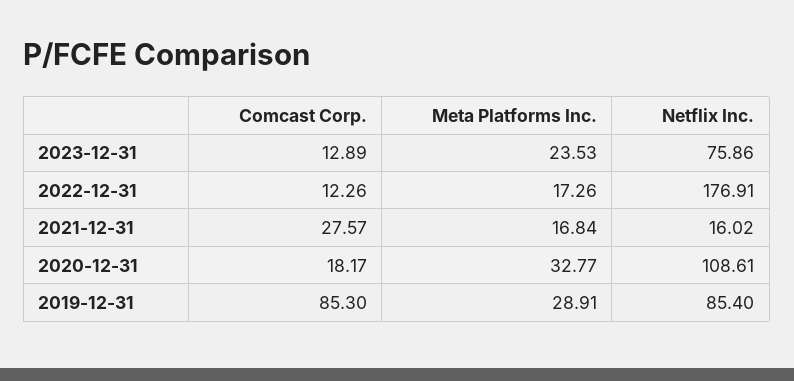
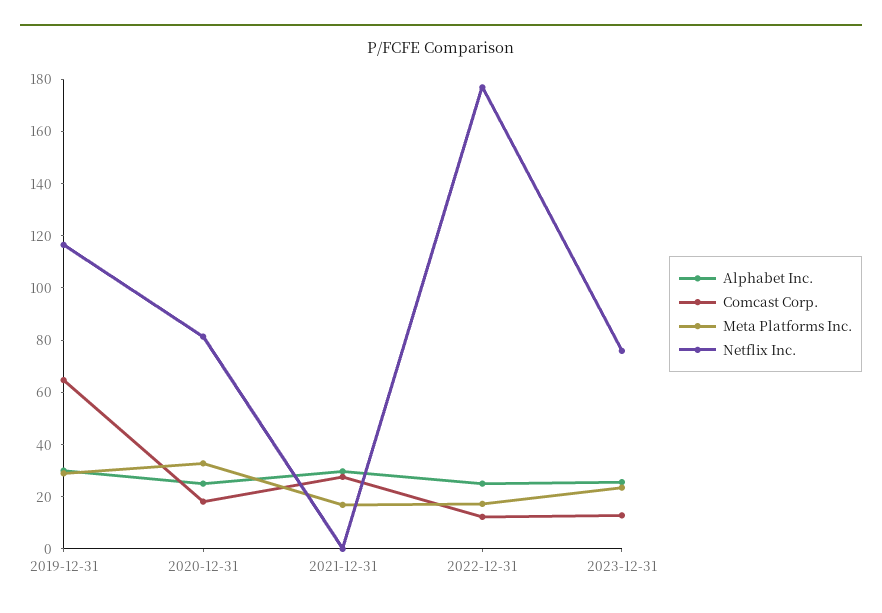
  {
    "Comcast Corp.": {
      "2023-12-31": 12.89,
      "2022-12-31": 12.26,
      "2021-12-31": 27.57,
      "2020-12-31": 18.17,
-     "2019-12-31": 85.3
+     "2019-12-31": 65
    },
    "Meta Platforms Inc.": {
      "2023-12-31": 23.53,
      "2022-12-31": 17.26,
      "2021-12-31": 16.84,
      "2020-12-31": 32.77,
      "2019-12-31": 28.91
    },
    "Netflix Inc.": {
      "2023-12-31": 75.86,
      "2022-12-31": 176.91,
-     "2021-12-31": 16.02,
+     "2021-12-31": 0,
-     "2020-12-31": 108.61,
+     "2020-12-31": 80,
-     "2019-12-31": 85.4
+     "2019-12-31": 115
-   }
+   },
+   "Alphabet Inc.": {
+     "2019-12-31": 30,
+     "2020-12-31": 25,
+     "2021-12-31": 30,
+     "2022-12-31": 25,
+     "2023-12-31": 25
+   }
  }

